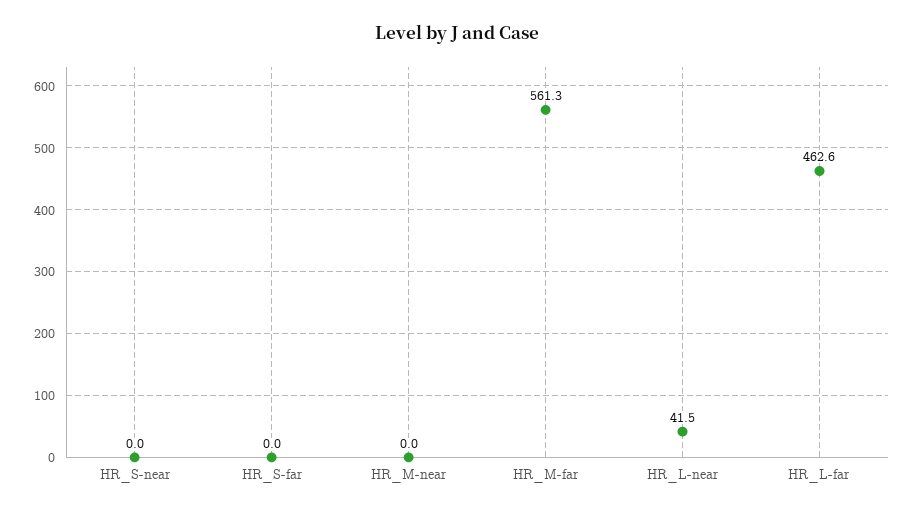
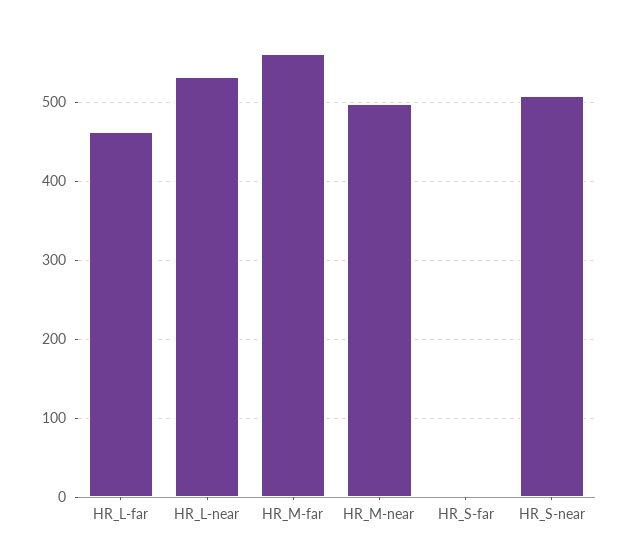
  {
-   "HR_S-near": 0,
+   "HR_S-near": 510,
    "HR_S-far": 0,
-   "HR_M-near": 0,
+   "HR_M-near": 500,
    "HR_M-far": 561.3,
-   "HR_L-near": 41.5,
+   "HR_L-near": 530,
    "HR_L-far": 462.6
  }

